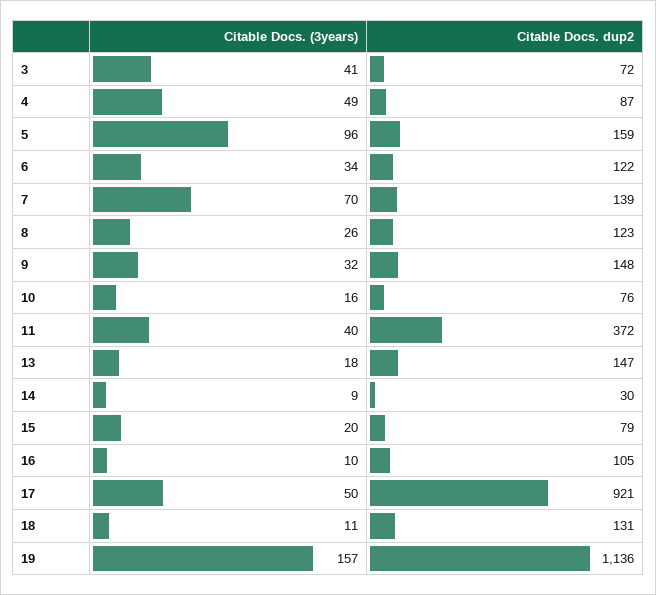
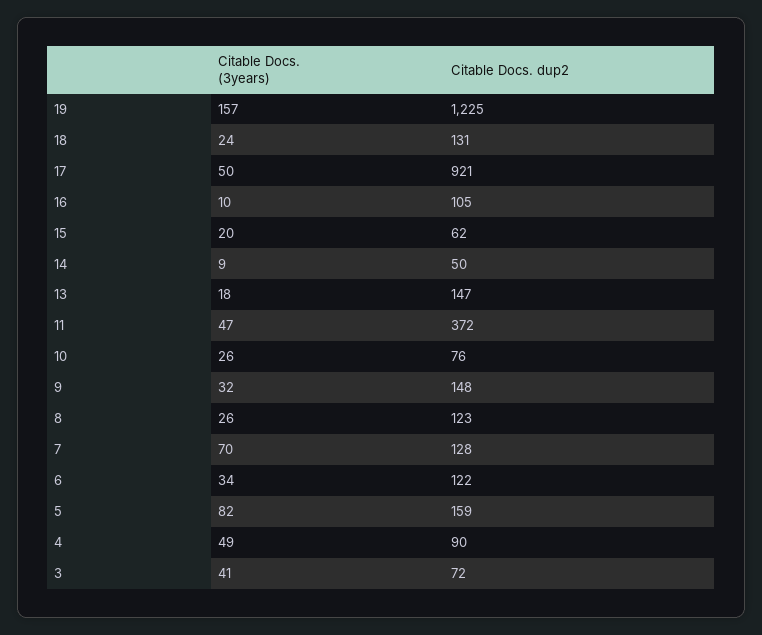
  {
    "Citable Docs. (3years)": {
      "3": 41,
      "4": 49,
-     "5": 96,
+     "5": 82,
      "6": 34,
      "7": 70,
      "8": 26,
      "9": 32,
-     "10": 16,
+     "10": 26,
-     "11": 40,
+     "11": 47,
      "13": 18,
      "14": 9,
      "15": 20,
      "16": 10,
      "17": 50,
-     "18": 11,
+     "18": 24,
      "19": 157
    },
    "Citable Docs. dup2": {
      "3": 72,
-     "4": 87,
+     "4": 90,
      "5": 159,
      "6": 122,
-     "7": 139,
+     "7": 128,
      "8": 123,
      "9": 148,
      "10": 76,
      "11": 372,
      "13": 147,
-     "14": 30,
+     "14": 50,
-     "15": 79,
+     "15": 62,
      "16": 105,
      "17": 921,
      "18": 131,
-     "19": 1136
+     "19": 1225
    }
  }

